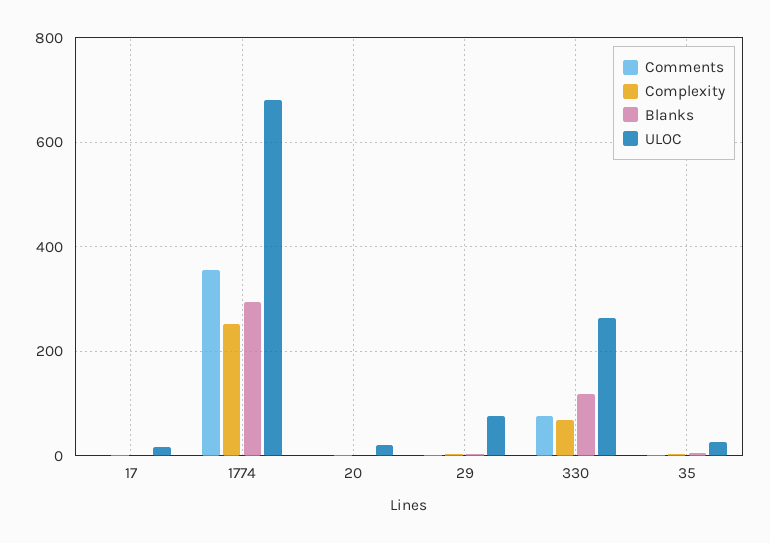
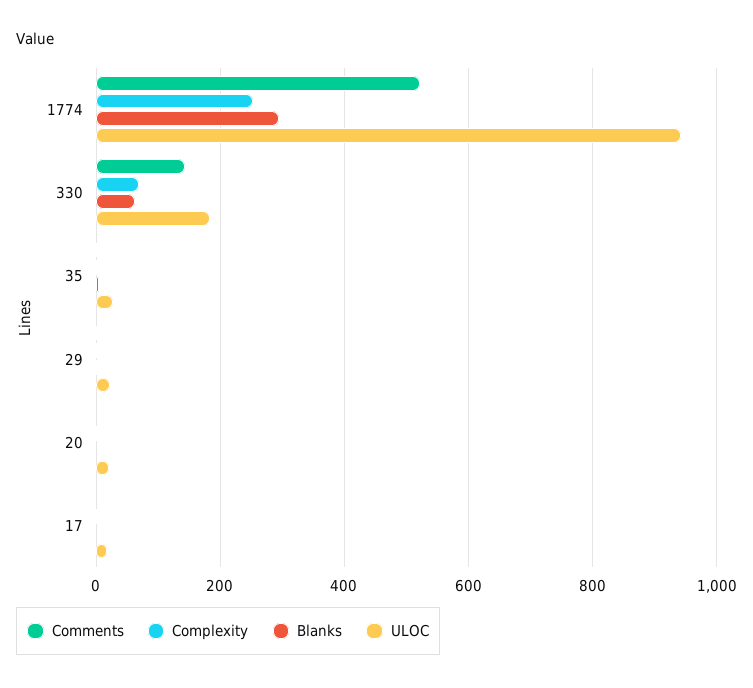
  {
    "Comments": {
      "17": 0,
-     "1774": 360,
+     "1774": 520,
      "20": 0,
      "29": 0,
-     "330": 80,
+     "330": 140,
      "35": 0
    },
    "Complexity": {
      "17": 0,
      "1774": 260,
      "20": 0,
      "29": 0,
      "330": 60,
      "35": 0
    },
    "Blanks": {
      "17": 0,
      "1774": 300,
      "20": 0,
      "29": 0,
-     "330": 120,
+     "330": 60,
      "35": 0
    },
    "ULOC": {
      "17": 20,
-     "1774": 680,
+     "1774": 940,
      "20": 20,
-     "29": 80,
+     "29": 20,
-     "330": 260,
+     "330": 180,
      "35": 20
    }
  }

